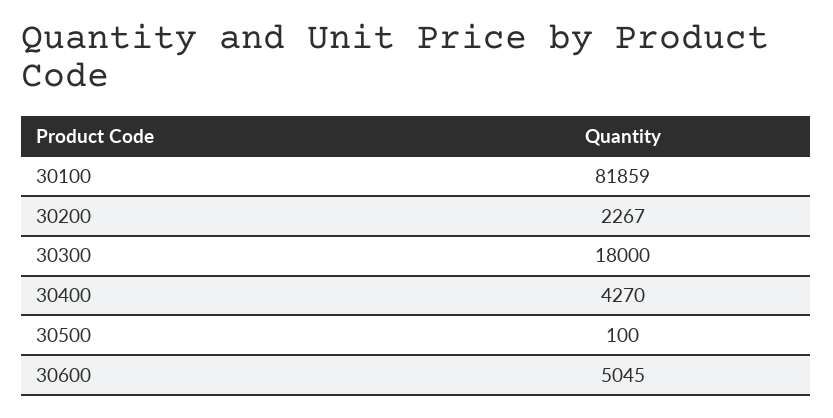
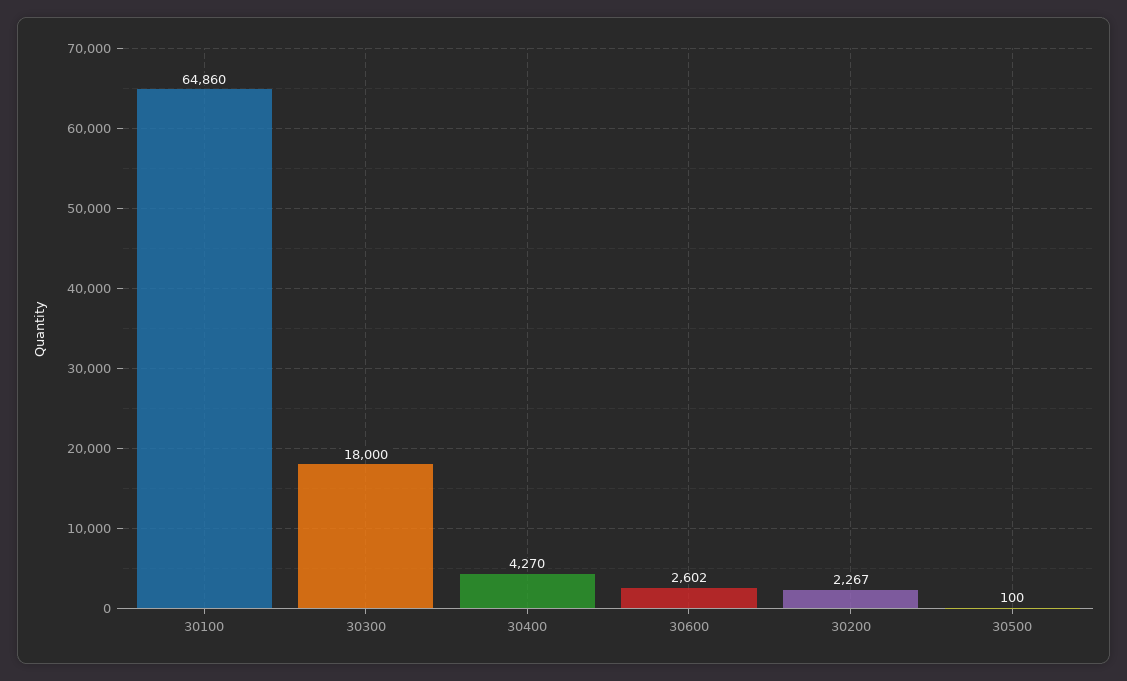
  {
-   "30100": 81859,
+   "30100": 64860,
    "30200": 2267,
    "30300": 18000,
    "30400": 4270,
    "30500": 100,
-   "30600": 5045
+   "30600": 2602
  }

